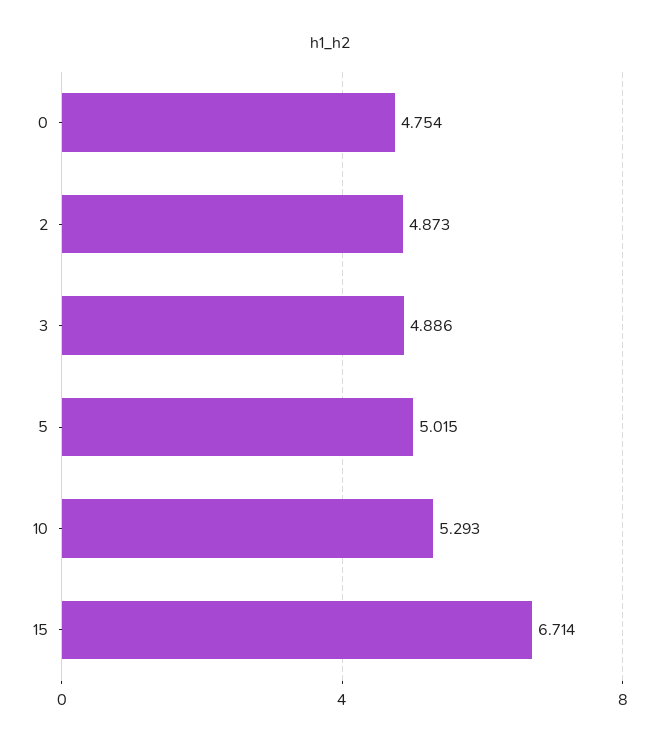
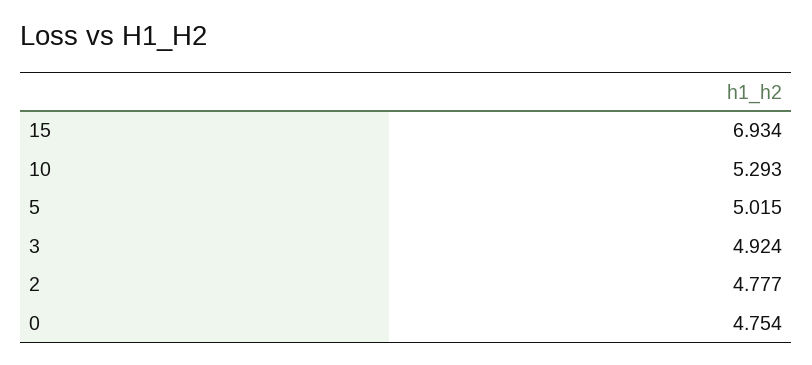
  {
    "0": 4.754,
-   "2": 4.873,
+   "2": 4.777,
-   "3": 4.886,
+   "3": 4.924,
    "5": 5.015,
    "10": 5.293,
-   "15": 6.714
+   "15": 6.934
  }

